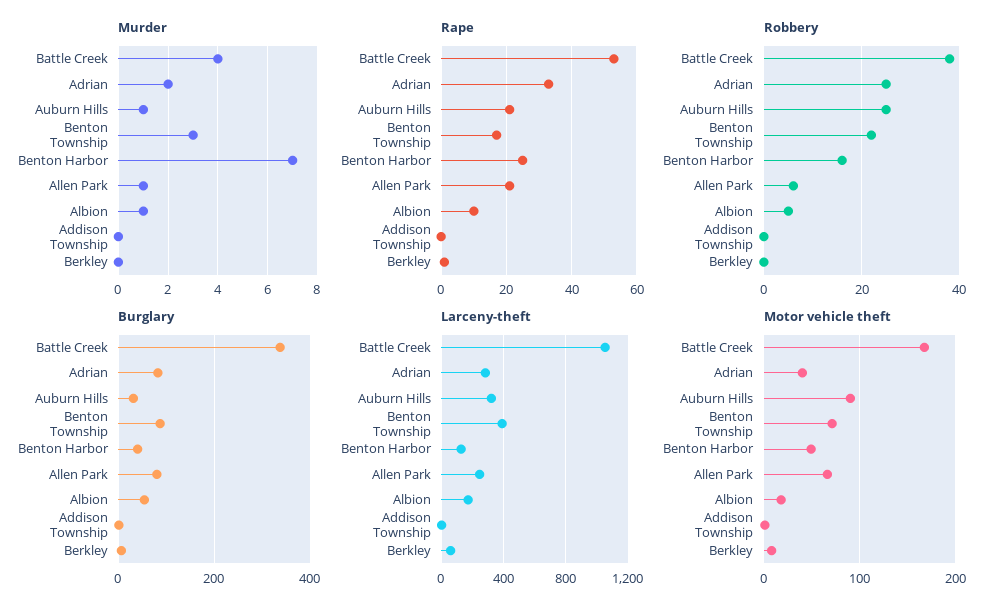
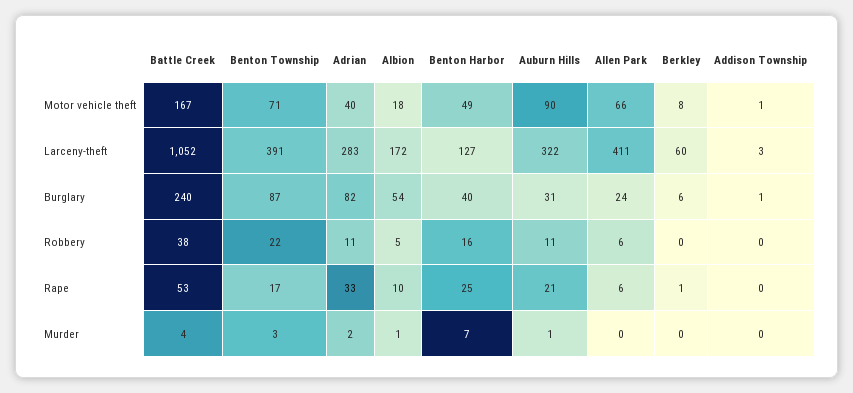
  {
    "Murder": {
      "Battle Creek": 4,
      "Adrian": 2,
      "Auburn Hills": 1,
      "Benton Township": 3,
      "Benton Harbor": 7,
-     "Allen Park": 1,
+     "Allen Park": 0,
      "Albion": 1,
      "Addison Township": 0,
      "Berkley": 0
    },
    "Rape": {
      "Battle Creek": 53,
      "Adrian": 33,
      "Auburn Hills": 21,
      "Benton Township": 17,
      "Benton Harbor": 25,
-     "Allen Park": 20,
+     "Allen Park": 6,
      "Albion": 10,
      "Addison Township": 0,
      "Berkley": 1
    },
    "Robbery": {
      "Battle Creek": 38,
-     "Adrian": 25,
+     "Adrian": 11,
-     "Auburn Hills": 25,
+     "Auburn Hills": 11,
      "Benton Township": 22,
      "Benton Harbor": 16,
      "Allen Park": 6,
      "Albion": 5,
      "Addison Township": 0,
      "Berkley": 0
    },
    "Burglary": {
-     "Battle Creek": 340,
+     "Battle Creek": 240,
      "Adrian": 82,
      "Auburn Hills": 31,
      "Benton Township": 87,
      "Benton Harbor": 40,
-     "Allen Park": 80,
+     "Allen Park": 24,
      "Albion": 54,
      "Addison Township": 1,
      "Berkley": 6
    },
    "Larceny-theft": {
      "Battle Creek": 1052,
      "Adrian": 283,
      "Auburn Hills": 322,
      "Benton Township": 391,
      "Benton Harbor": 127,
-     "Allen Park": 250,
+     "Allen Park": 411,
      "Albion": 172,
      "Addison Township": 3,
      "Berkley": 60
    },
    "Motor vehicle theft": {
      "Battle Creek": 167,
      "Adrian": 40,
      "Auburn Hills": 90,
      "Benton Township": 71,
      "Benton Harbor": 49,
      "Allen Park": 66,
      "Albion": 18,
      "Addison Township": 1,
      "Berkley": 8
    }
  }

